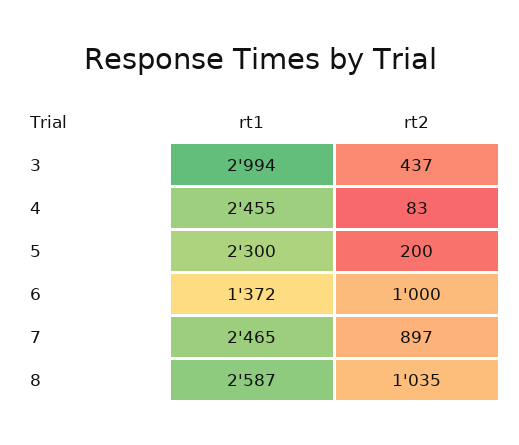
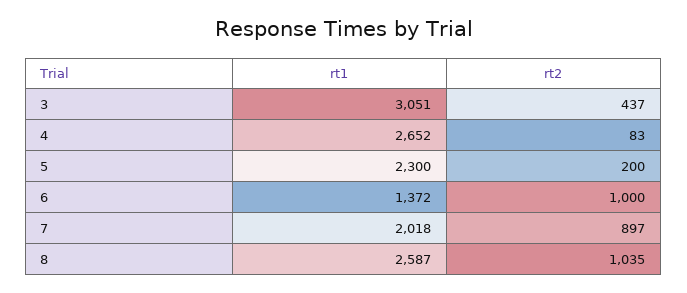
  {
    "rt1": {
-     "3": 2994,
+     "3": 3051,
-     "4": 2455,
+     "4": 2652,
      "5": 2300,
      "6": 1372,
-     "7": 2465,
+     "7": 2018,
      "8": 2587
    },
    "rt2": {
      "3": 437,
      "4": 83,
      "5": 200,
      "6": 1000,
      "7": 897,
      "8": 1035
    }
  }

